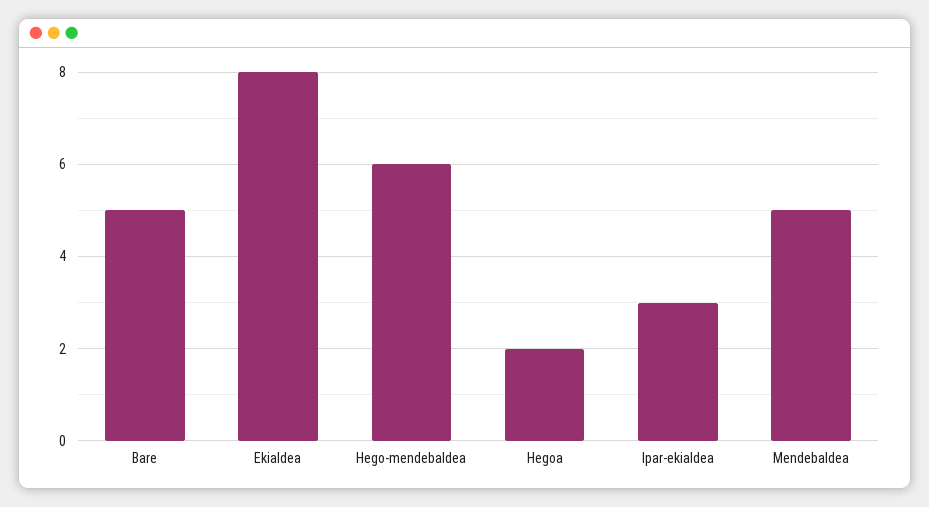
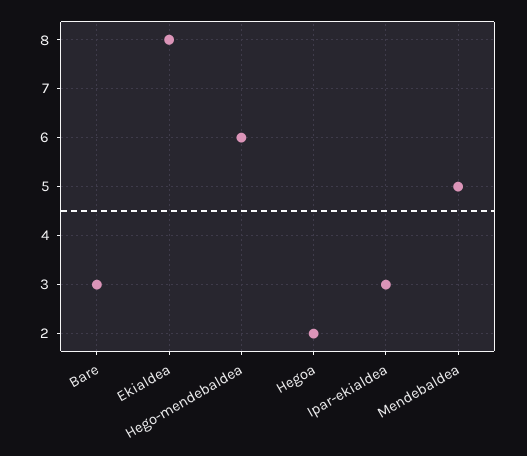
  {
-   "Bare": 5,
+   "Bare": 3,
    "Ekialdea": 8,
    "Hego-mendebaldea": 6,
    "Hegoa": 2,
    "Ipar-ekialdea": 3,
    "Mendebaldea": 5
  }

